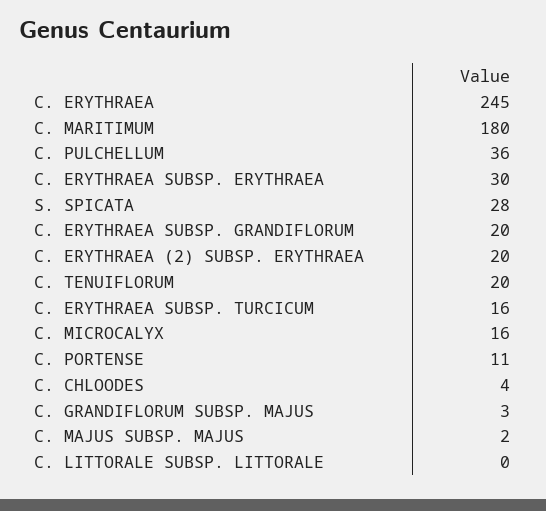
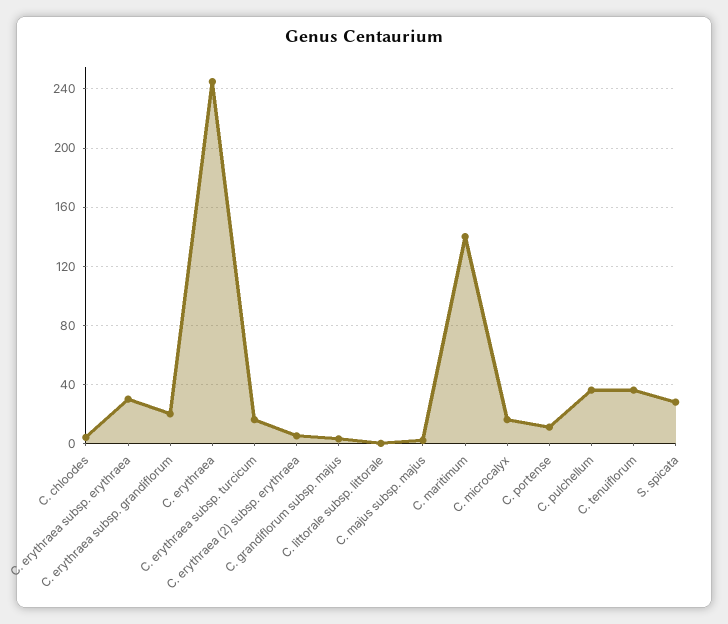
  {
    "C. ERYTHRAEA": 245,
-   "C. MARITIMUM": 180,
+   "C. MARITIMUM": 140,
    "C. PULCHELLUM": 36,
    "C. ERYTHRAEA SUBSP. ERYTHRAEA": 30,
    "S. SPICATA": 28,
    "C. ERYTHRAEA SUBSP. GRANDIFLORUM": 20,
-   "C. ERYTHRAEA (2) SUBSP. ERYTHRAEA": 20,
+   "C. ERYTHRAEA (2) SUBSP. ERYTHRAEA": 5,
-   "C. TENUIFLORUM": 20,
+   "C. TENUIFLORUM": 35,
    "C. ERYTHRAEA SUBSP. TURCICUM": 16,
    "C. MICROCALYX": 16,
    "C. PORTENSE": 11,
    "C. CHLOODES": 4,
    "C. GRANDIFLORUM SUBSP. MAJUS": 3,
    "C. MAJUS SUBSP. MAJUS": 2,
    "C. LITTORALE SUBSP. LITTORALE": 0
  }

